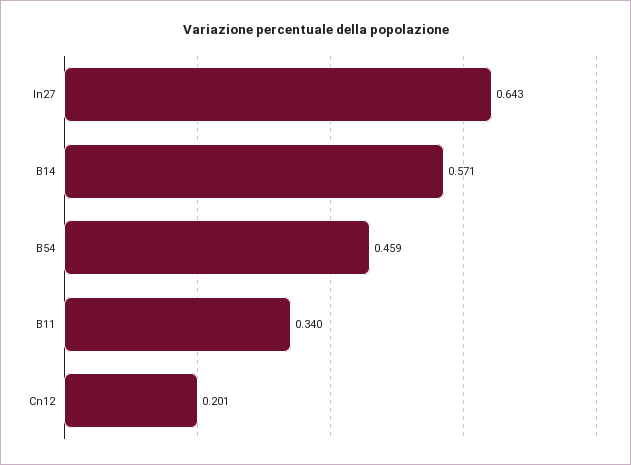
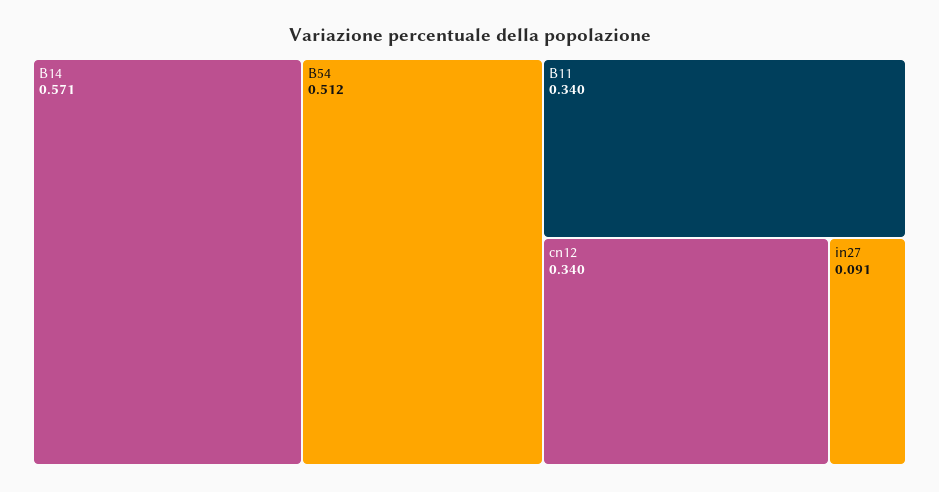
  {
-   "In27": 0.643,
+   "In27": 0.091,
    "B14": 0.571,
-   "B54": 0.459,
+   "B54": 0.512,
    "B11": 0.34,
-   "Cn12": 0.201
+   "Cn12": 0.34
  }

